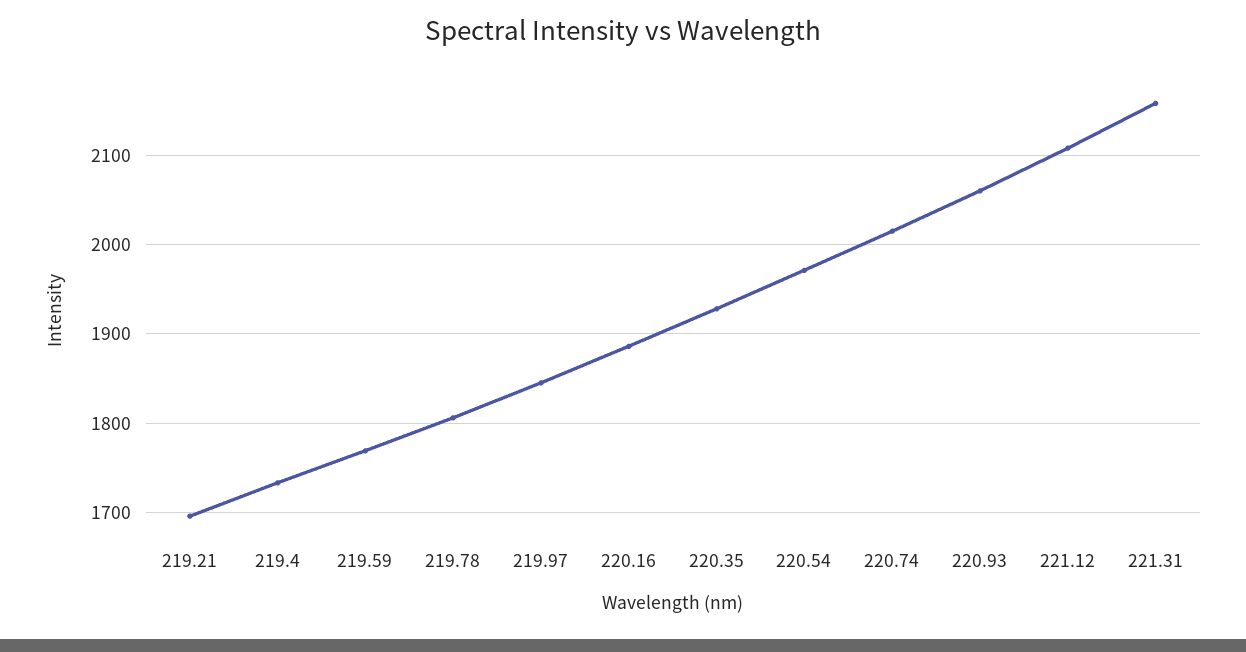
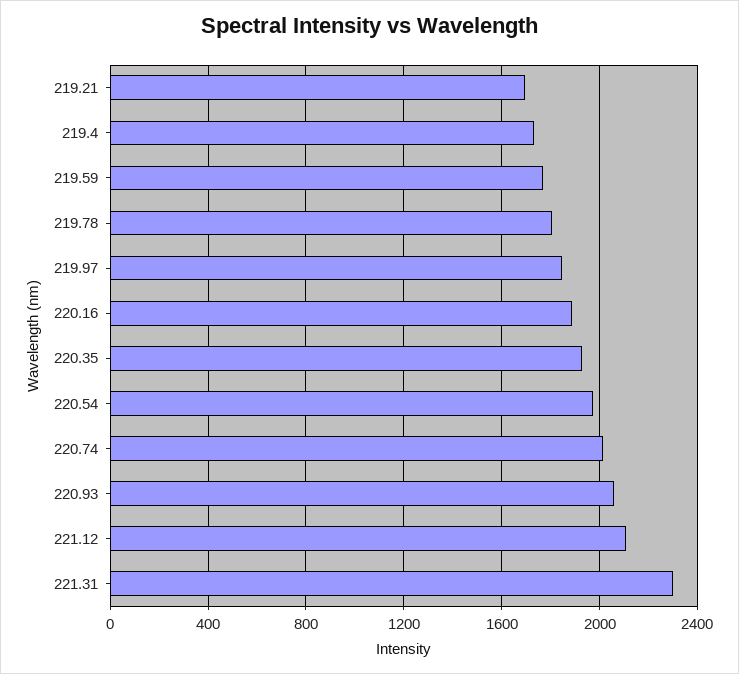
  {
    "219.21": 1700,
    "219.4": 1730,
    "219.59": 1770,
    "219.78": 1810,
    "219.97": 1850,
    "220.16": 1890,
    "220.35": 1930,
    "220.54": 1970,
    "220.74": 2020,
    "220.93": 2060,
    "221.12": 2110,
-   "221.31": 2160
+   "221.31": 2300
  }

